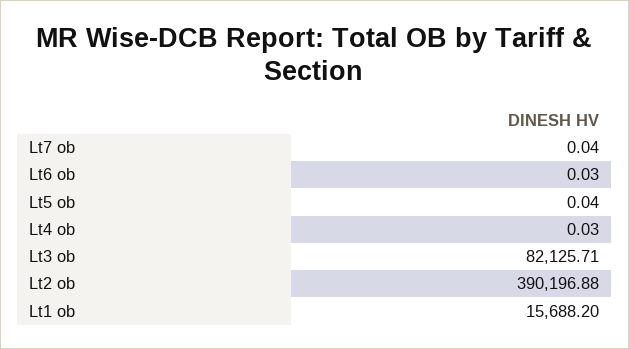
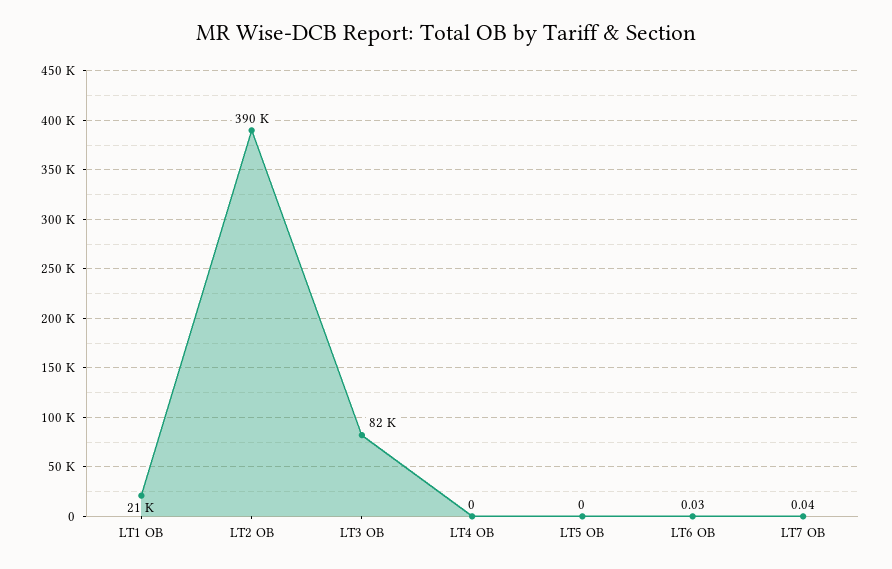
  {
    "Lt7 ob": 0.04,
    "Lt6 ob": 0.03,
-   "Lt5 ob": 0.04,
+   "Lt5 ob": 0,
-   "Lt4 ob": 0.03,
+   "Lt4 ob": 0,
    "Lt3 ob": 82125.71,
    "Lt2 ob": 390196.88,
-   "Lt1 ob": 15688.2
+   "Lt1 ob": 21000
  }

